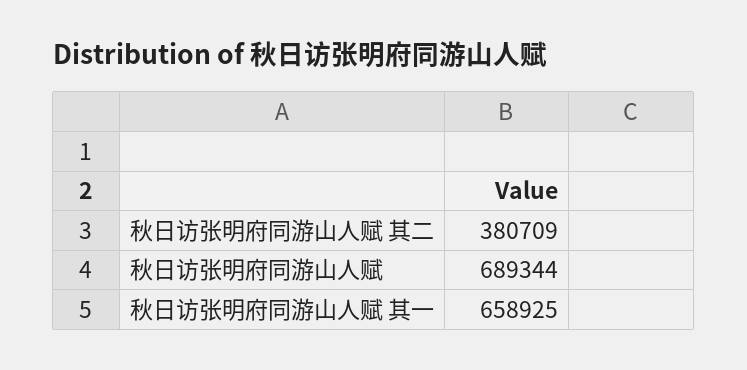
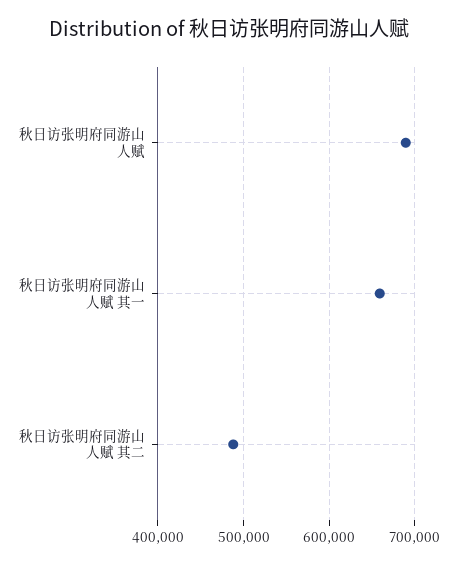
  {
-   "秋日访张明府同游山人赋 其二": 380709,
+   "秋日访张明府同游山人赋 其二": 490000,
    "秋日访张明府同游山人赋": 689344,
    "秋日访张明府同游山人赋 其一": 658925
  }

